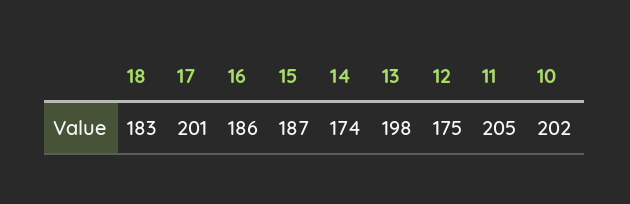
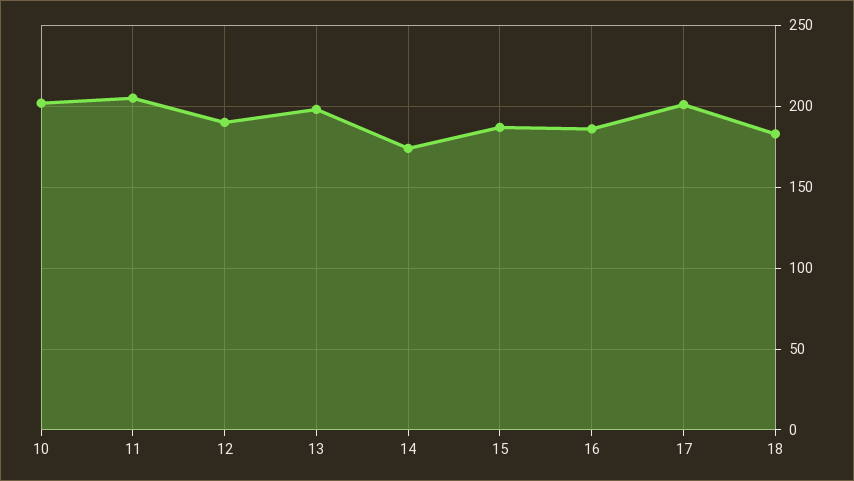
  {
    "18": 183,
    "17": 201,
    "16": 186,
    "15": 187,
    "14": 174,
    "13": 198,
-   "12": 175,
+   "12": 190,
    "11": 205,
    "10": 202
  }

